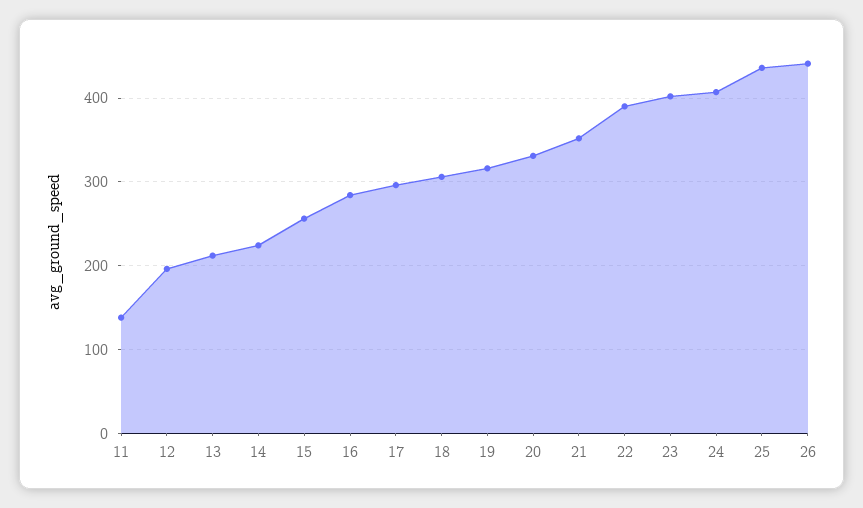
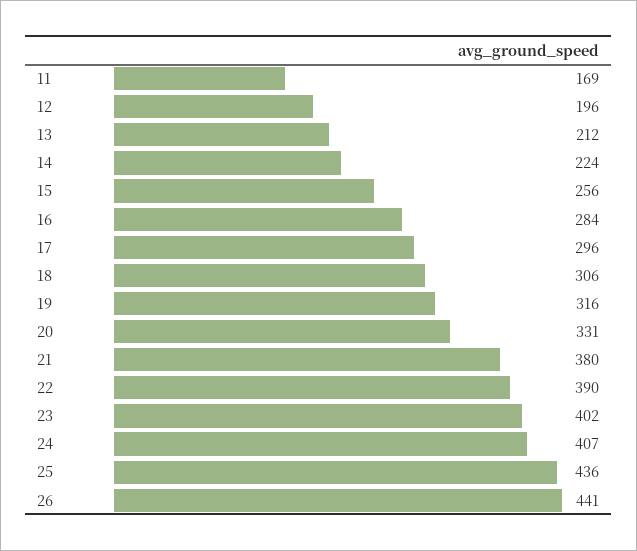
  {
-   "11": 140,
+   "11": 169,
    "12": 196,
    "13": 212,
    "14": 224,
    "15": 256,
    "16": 284,
    "17": 296,
    "18": 306,
    "19": 316,
    "20": 331,
-   "21": 350,
+   "21": 380,
    "22": 390,
    "23": 402,
    "24": 407,
    "25": 436,
    "26": 441
  }

